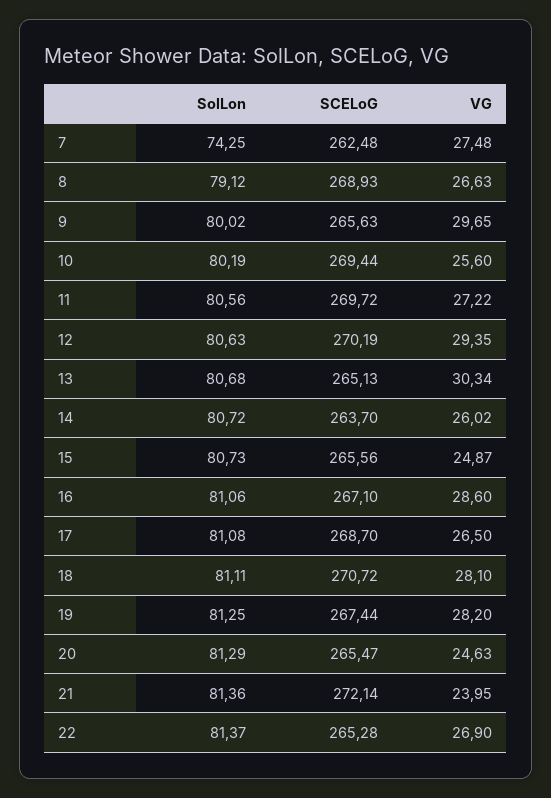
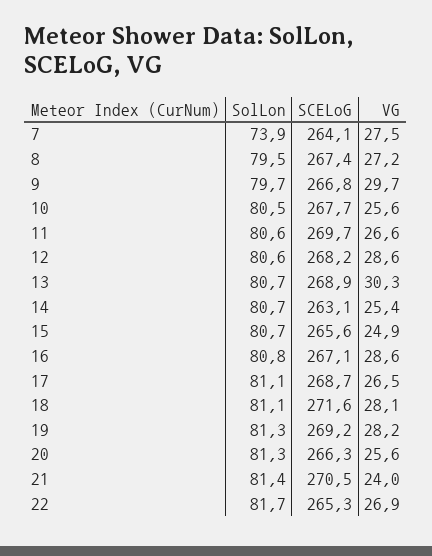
  {
    "SolLon": {
-     "7": 74.25,
+     "7": 73.9,
-     "8": 79.12,
+     "8": 79.5,
-     "9": 80.02,
+     "9": 79.7,
-     "10": 80.19,
+     "10": 80.5,
      "11": 80.56,
      "12": 80.63,
      "13": 80.68,
      "14": 80.72,
      "15": 80.73,
-     "16": 81.06,
+     "16": 80.8,
      "17": 81.08,
      "18": 81.11,
      "19": 81.25,
      "20": 81.29,
      "21": 81.36,
-     "22": 81.37
+     "22": 81.7
    },
    "SCELoG": {
-     "7": 262.48,
+     "7": 264.1,
-     "8": 268.93,
+     "8": 267.4,
-     "9": 265.63,
+     "9": 266.8,
-     "10": 269.44,
+     "10": 267.7,
      "11": 269.72,
-     "12": 270.19,
+     "12": 268.2,
-     "13": 265.13,
+     "13": 268.9,
-     "14": 263.7,
+     "14": 263.1,
      "15": 265.56,
      "16": 267.1,
      "17": 268.7,
-     "18": 270.72,
+     "18": 271.6,
-     "19": 267.44,
+     "19": 269.2,
-     "20": 265.47,
+     "20": 266.3,
-     "21": 272.14,
+     "21": 270.5,
      "22": 265.28
    },
    "VG": {
      "7": 27.48,
-     "8": 26.63,
+     "8": 27.2,
      "9": 29.65,
      "10": 25.6,
-     "11": 27.22,
+     "11": 26.6,
-     "12": 29.35,
+     "12": 28.6,
      "13": 30.34,
-     "14": 26.02,
+     "14": 25.4,
      "15": 24.87,
      "16": 28.6,
      "17": 26.5,
      "18": 28.1,
      "19": 28.2,
-     "20": 24.63,
+     "20": 25.6,
      "21": 23.95,
      "22": 26.9
    }
  }

